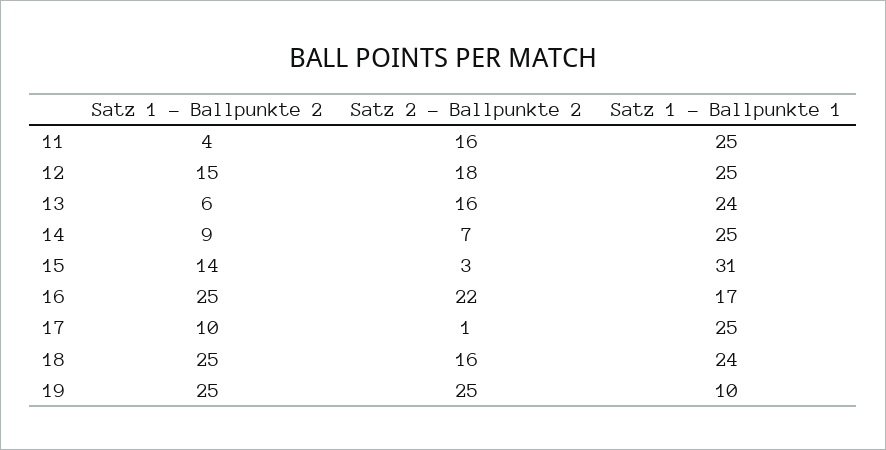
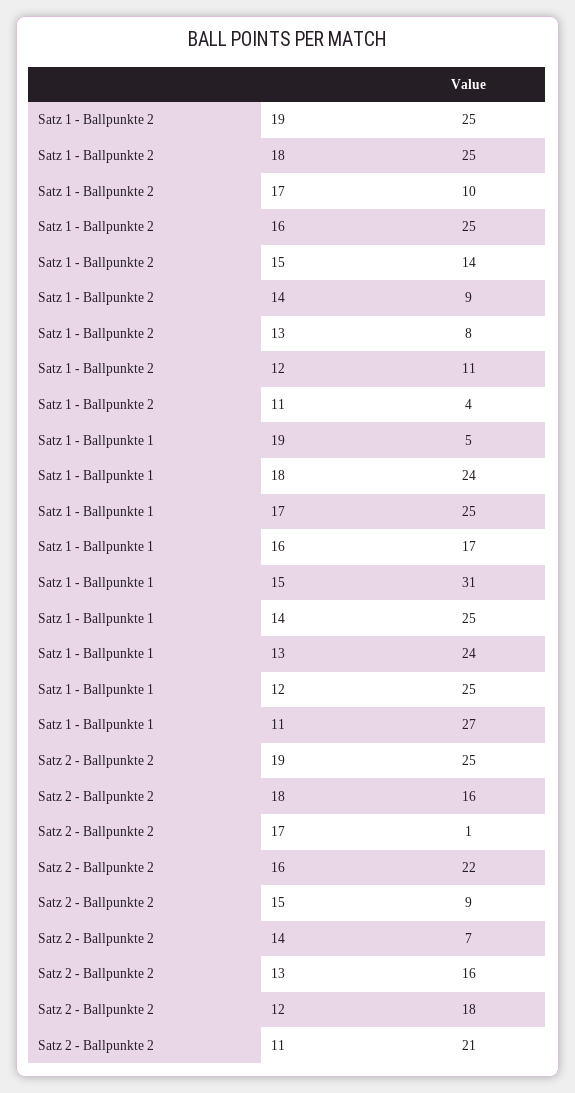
  {
    "Satz 1 - Ballpunkte 2": {
      "11": 4,
-     "12": 15,
+     "12": 11,
-     "13": 6,
+     "13": 8,
      "14": 9,
      "15": 14,
      "16": 25,
      "17": 10,
      "18": 25,
      "19": 25
    },
    "Satz 2 - Ballpunkte 2": {
-     "11": 16,
+     "11": 21,
      "12": 18,
      "13": 16,
      "14": 7,
-     "15": 3,
+     "15": 9,
      "16": 22,
      "17": 1,
      "18": 16,
      "19": 25
    },
    "Satz 1 - Ballpunkte 1": {
-     "11": 25,
+     "11": 27,
      "12": 25,
      "13": 24,
      "14": 25,
      "15": 31,
      "16": 17,
      "17": 25,
      "18": 24,
-     "19": 10
+     "19": 5
    }
  }

